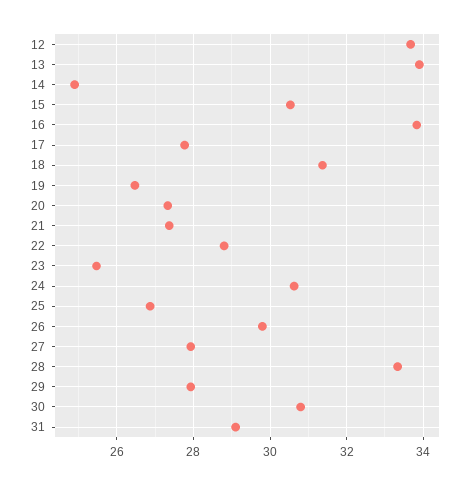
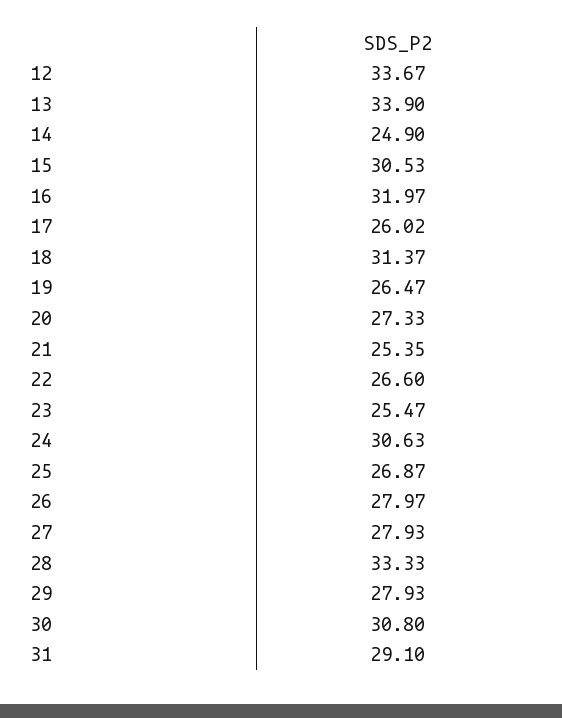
  {
    "12": 33.67,
    "13": 33.9,
    "14": 24.9,
    "15": 30.53,
-   "16": 33.8,
+   "16": 31.97,
-   "17": 27.8,
+   "17": 26.02,
    "18": 31.37,
    "19": 26.47,
    "20": 27.33,
-   "21": 27.4,
+   "21": 25.35,
-   "22": 28.8,
+   "22": 26.6,
    "23": 25.47,
    "24": 30.63,
    "25": 26.87,
-   "26": 29.8,
+   "26": 27.97,
    "27": 27.93,
    "28": 33.33,
    "29": 27.93,
    "30": 30.8,
    "31": 29.1
  }

